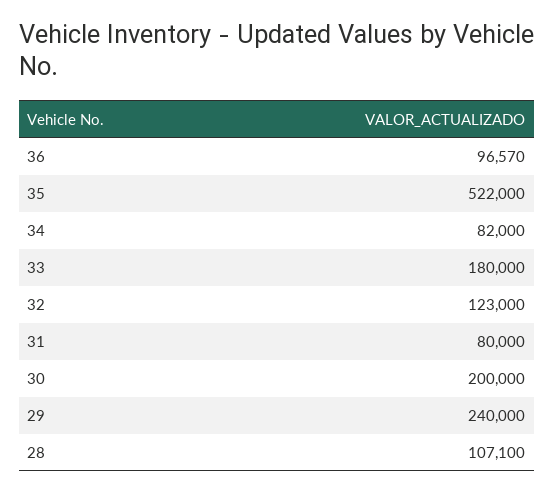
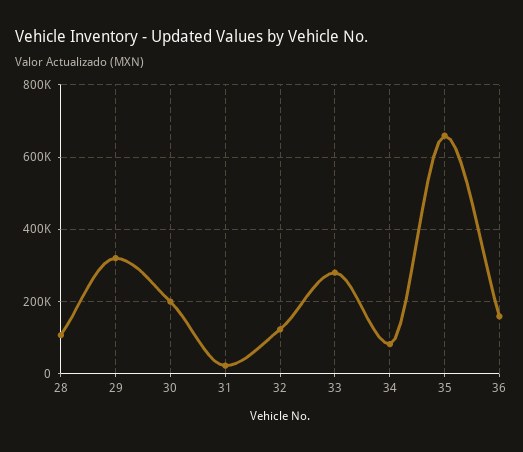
  {
-   "36": 96570,
+   "36": 160000,
-   "35": 522000,
+   "35": 660000,
    "34": 82000,
-   "33": 180000,
+   "33": 280000,
    "32": 123000,
-   "31": 80000,
+   "31": 20000,
    "30": 200000,
-   "29": 240000,
+   "29": 320000,
    "28": 107100
  }

